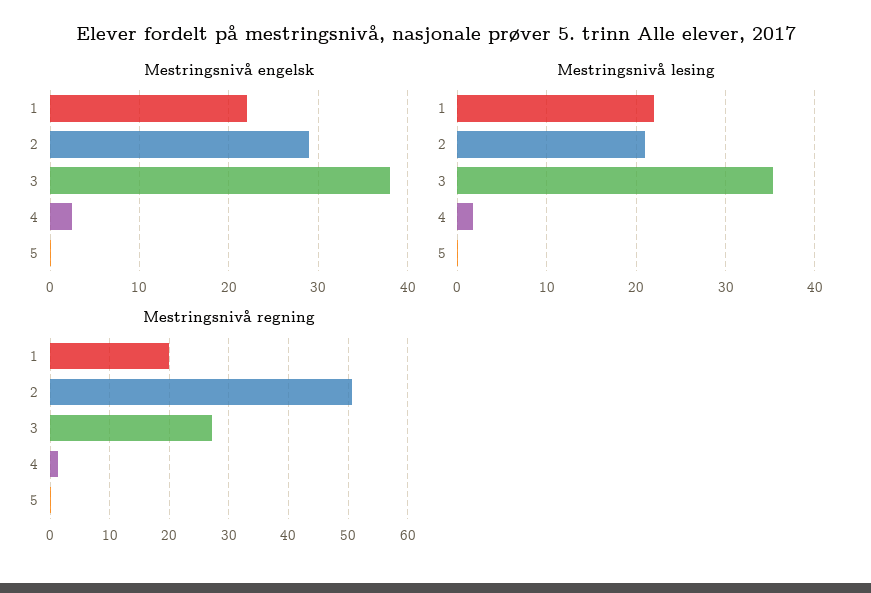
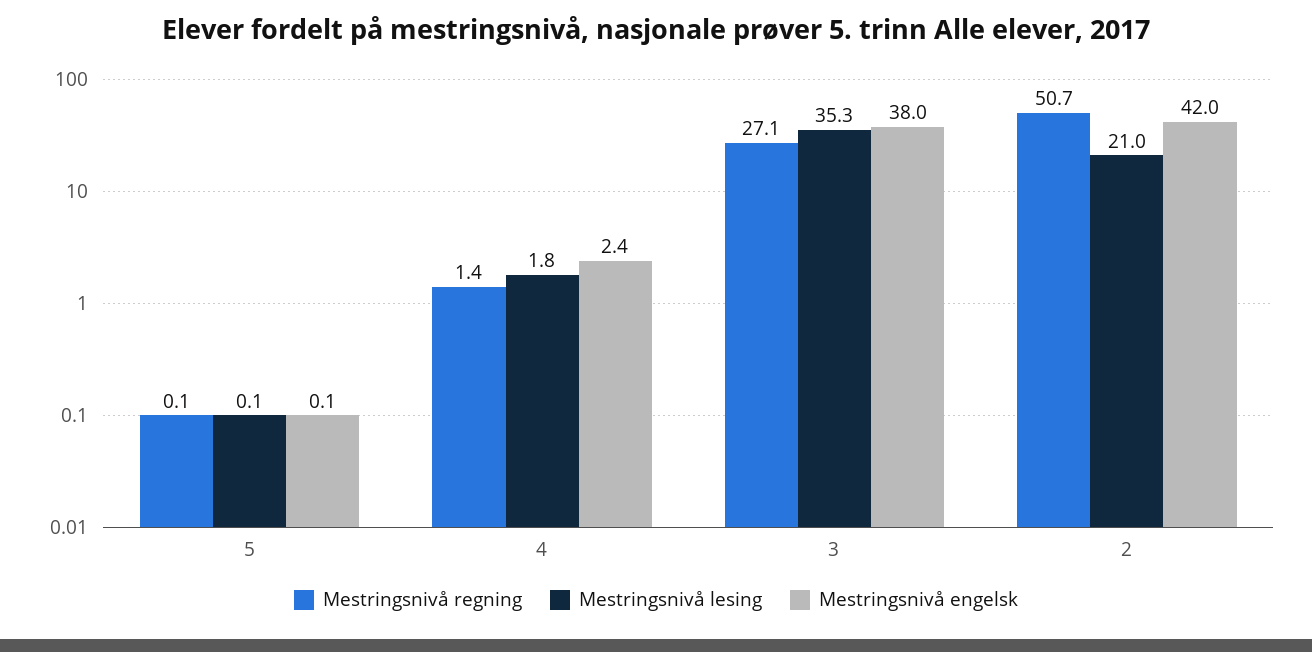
  {
    "Mestringsnivå engelsk": {
-     "1": 22,
-     "2": 29,
+     "2": 42,
      "3": 38,
      "4": 2.4,
      "5": 0.1
    },
    "Mestringsnivå lesing": {
-     "1": 22,
      "2": 21,
      "3": 35.3,
      "4": 1.8,
      "5": 0.1
    },
    "Mestringsnivå regning": {
-     "1": 20,
      "2": 50.7,
      "3": 27.1,
      "4": 1.4,
      "5": 0.1
    }
  }

